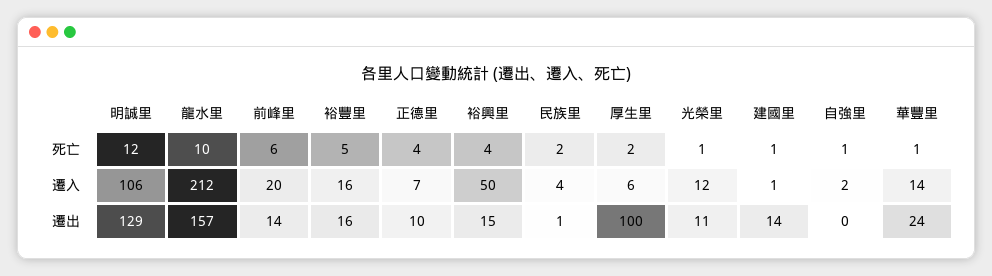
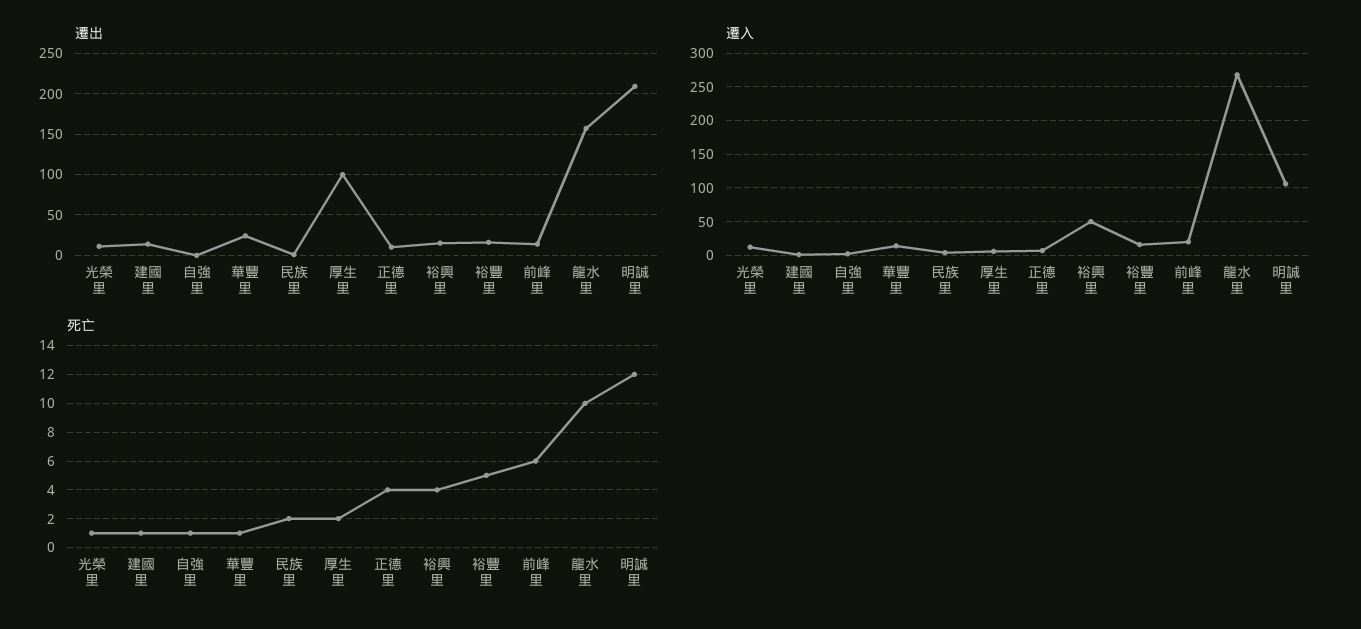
  {
    "死亡": {
      "明誠里": 12,
      "龍水里": 10,
      "前峰里": 6,
      "裕豐里": 5,
      "正德里": 4,
      "裕興里": 4,
      "民族里": 2,
      "厚生里": 2,
      "光榮里": 1,
      "建國里": 1,
      "自強里": 1,
      "華豐里": 1
    },
    "遷入": {
      "明誠里": 106,
-     "龍水里": 212,
+     "龍水里": 270,
      "前峰里": 20,
      "裕豐里": 16,
      "正德里": 7,
      "裕興里": 50,
      "民族里": 4,
      "厚生里": 6,
      "光榮里": 12,
      "建國里": 1,
      "自強里": 2,
      "華豐里": 14
    },
    "遷出": {
-     "明誠里": 129,
+     "明誠里": 210,
      "龍水里": 157,
      "前峰里": 14,
      "裕豐里": 16,
      "正德里": 10,
      "裕興里": 15,
      "民族里": 1,
      "厚生里": 100,
      "光榮里": 11,
      "建國里": 14,
      "自強里": 0,
      "華豐里": 24
    }
  }

